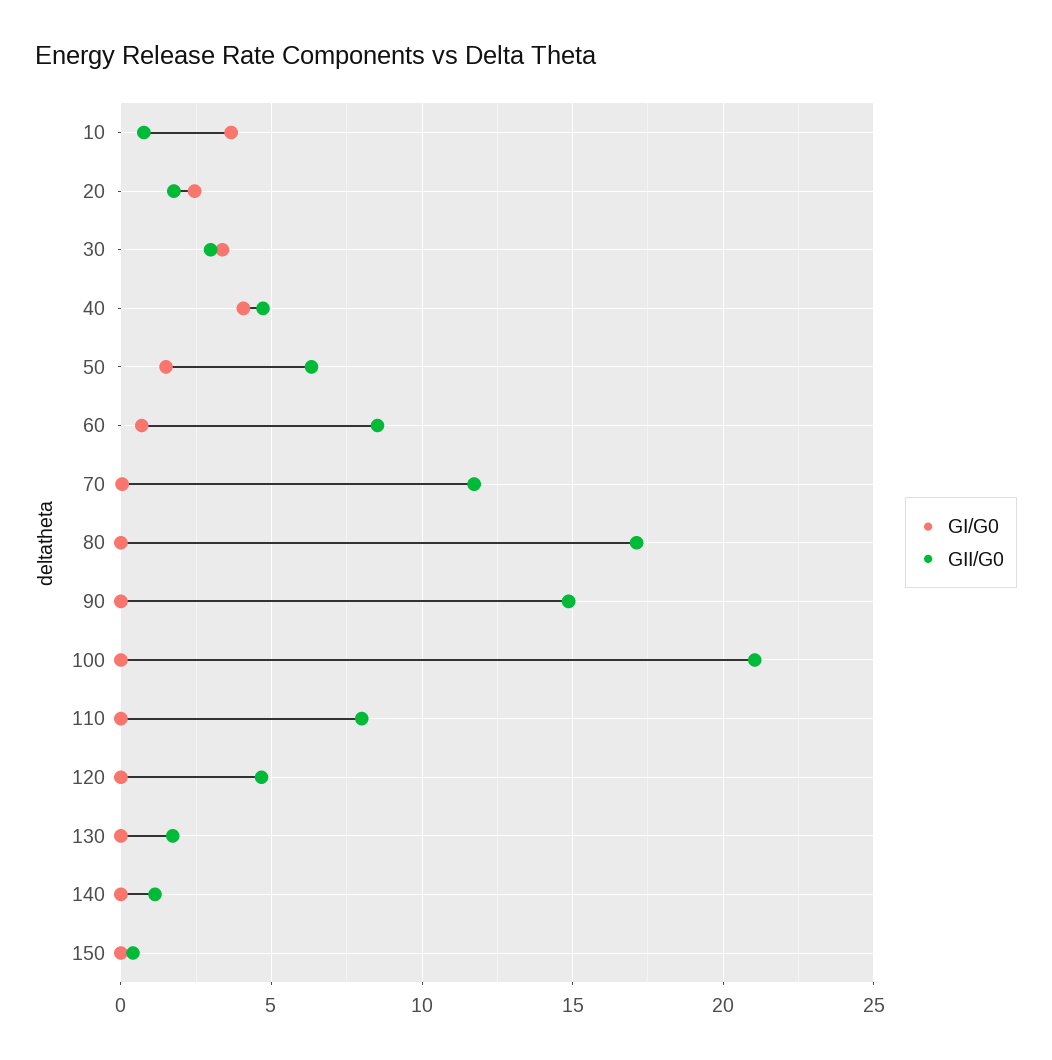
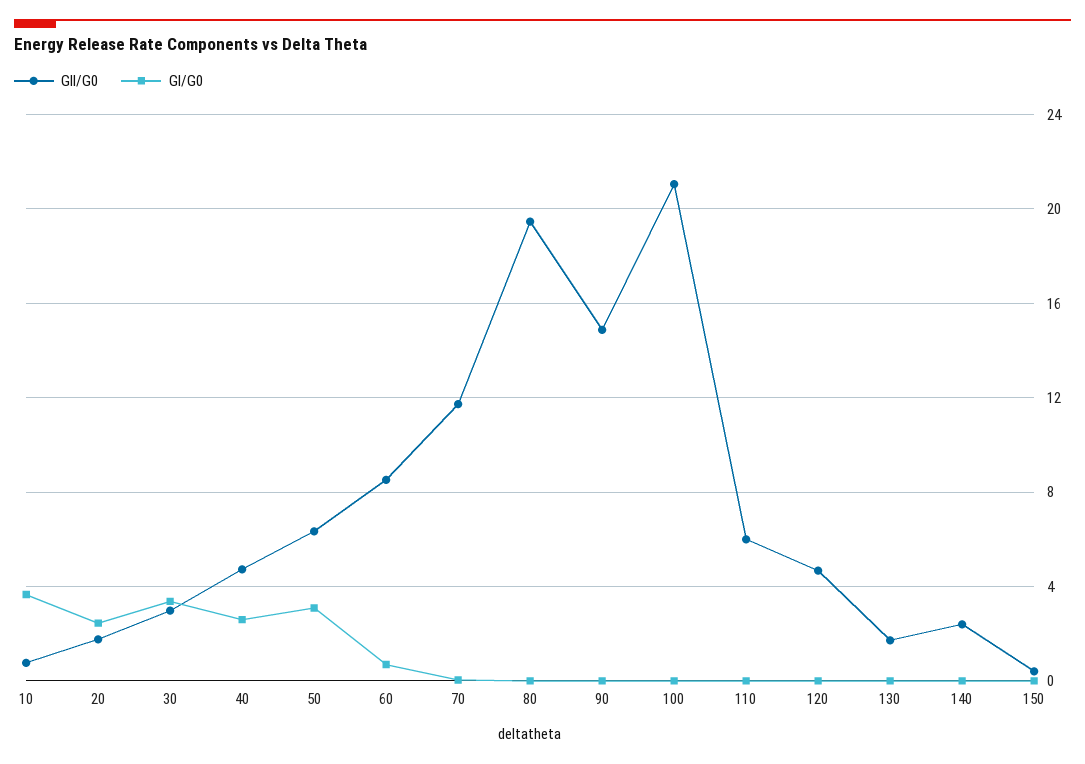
  {
    "GI/G0": {
      "10": 3.5,
      "20": 2.5,
      "30": 3.5,
-     "40": 4,
+     "40": 2.5,
-     "50": 1.5,
+     "50": 3,
      "60": 0.5,
      "70": 0,
      "80": 0,
      "90": 0,
      "100": 0,
      "110": 0,
      "120": 0,
      "130": 0,
      "140": 0,
      "150": 0
    },
    "GII/G0": {
      "10": 1,
      "20": 2,
      "30": 3,
      "40": 4.5,
      "50": 6.5,
      "60": 8.5,
      "70": 11.5,
-     "80": 17,
+     "80": 19.5,
      "90": 15,
      "100": 21,
-     "110": 8,
+     "110": 6,
      "120": 4.5,
      "130": 1.5,
-     "140": 1,
+     "140": 2.5,
      "150": 0.5
    }
  }

